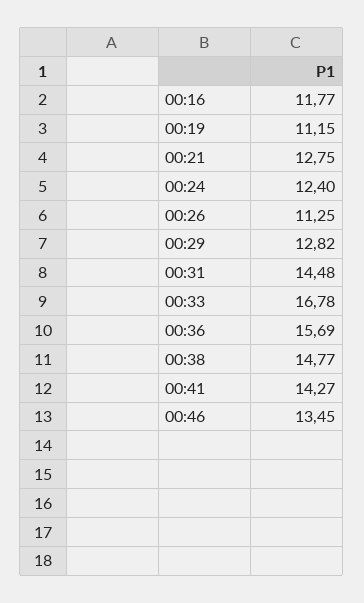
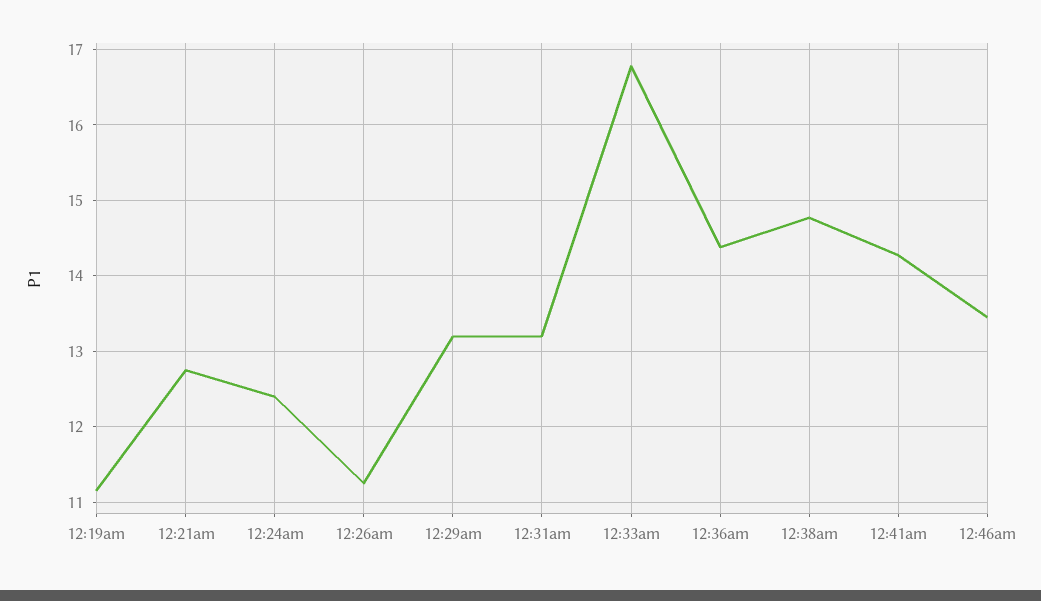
  {
-   "00:16": 11.77,
    "00:19": 11.15,
    "00:21": 12.75,
    "00:24": 12.4,
    "00:26": 11.25,
-   "00:29": 12.82,
+   "00:29": 13.2,
-   "00:31": 14.48,
+   "00:31": 13.2,
    "00:33": 16.78,
-   "00:36": 15.69,
+   "00:36": 14.4,
    "00:38": 14.77,
    "00:41": 14.27,
    "00:46": 13.45
  }

